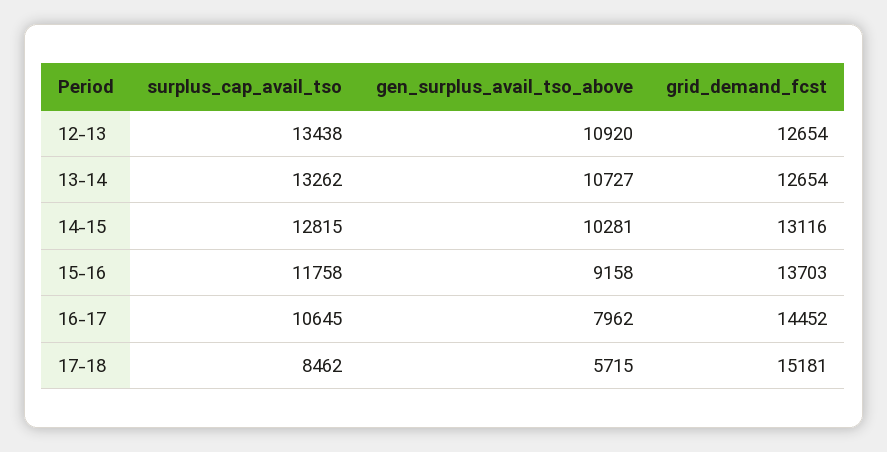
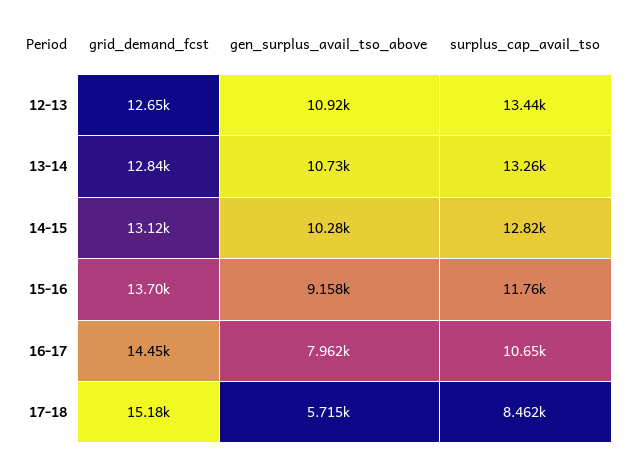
  {
    "surplus_cap_avail_tso": {
      "12-13": 13438,
      "13-14": 13262,
      "14-15": 12815,
      "15-16": 11758,
      "16-17": 10645,
      "17-18": 8462
    },
    "gen_surplus_avail_tso_above": {
      "12-13": 10920,
      "13-14": 10727,
      "14-15": 10281,
      "15-16": 9158,
      "16-17": 7962,
      "17-18": 5715
    },
    "grid_demand_fcst": {
      "12-13": 12654,
-     "13-14": 12654,
+     "13-14": 12840,
      "14-15": 13116,
      "15-16": 13703,
      "16-17": 14452,
      "17-18": 15181
    }
  }

